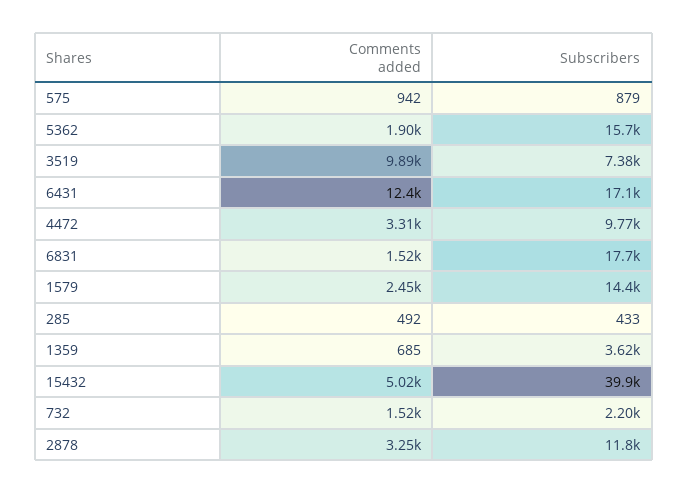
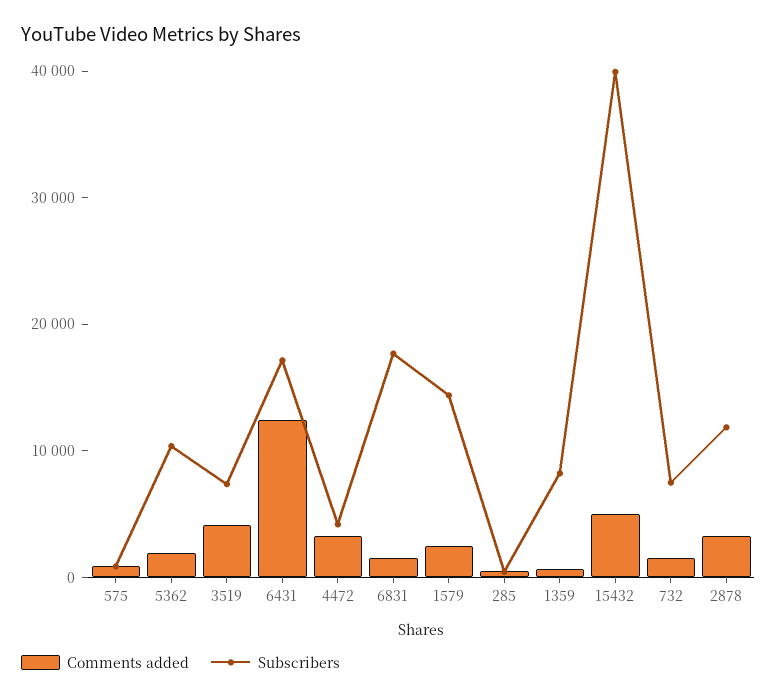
  {
    "Comments added": {
      "575": 942,
      "5362": 1900,
-     "3519": 9890,
+     "3519": 4000,
      "6431": 12400,
      "4472": 3310,
      "6831": 1520,
      "1579": 2450,
      "285": 492,
      "1359": 685,
      "15432": 5020,
      "732": 1520,
      "2878": 3250
    },
    "Subscribers": {
      "575": 879,
-     "5362": 15700,
+     "5362": 10000,
      "3519": 7380,
      "6431": 17100,
-     "4472": 9770,
+     "4472": 4000,
      "6831": 17700,
      "1579": 14400,
      "285": 433,
-     "1359": 3620,
+     "1359": 8000,
      "15432": 39900,
-     "732": 2200,
+     "732": 8000,
      "2878": 11800
    }
  }

